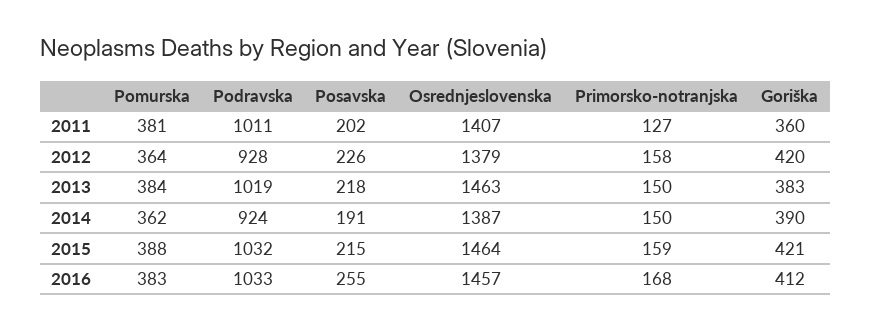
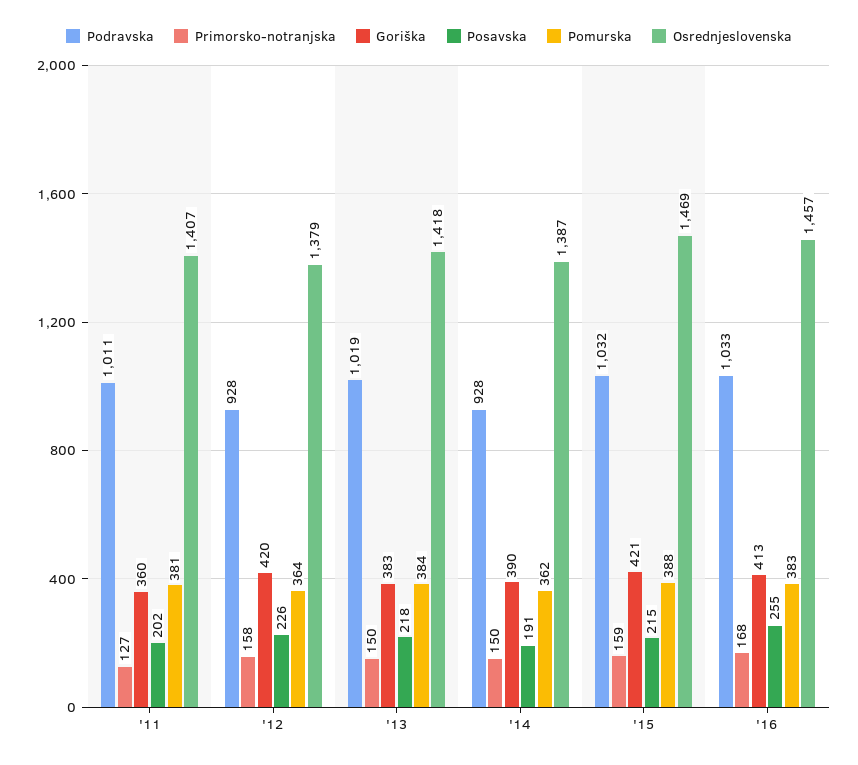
  {
    "Pomurska": {
      "2011": 381,
      "2012": 364,
      "2013": 384,
      "2014": 362,
      "2015": 388,
      "2016": 383
    },
    "Podravska": {
      "2011": 1011,
      "2012": 928,
      "2013": 1019,
-     "2014": 924,
+     "2014": 928,
      "2015": 1032,
      "2016": 1033
    },
    "Posavska": {
      "2011": 202,
      "2012": 226,
      "2013": 218,
      "2014": 191,
      "2015": 215,
      "2016": 255
    },
    "Osrednjeslovenska": {
      "2011": 1407,
      "2012": 1379,
-     "2013": 1463,
+     "2013": 1418,
      "2014": 1387,
-     "2015": 1464,
+     "2015": 1469,
      "2016": 1457
    },
    "Primorsko-notranjska": {
      "2011": 127,
      "2012": 158,
      "2013": 150,
      "2014": 150,
      "2015": 159,
      "2016": 168
    },
    "Goriška": {
      "2011": 360,
      "2012": 420,
      "2013": 383,
      "2014": 390,
      "2015": 421,
-     "2016": 412
+     "2016": 413
    }
  }

